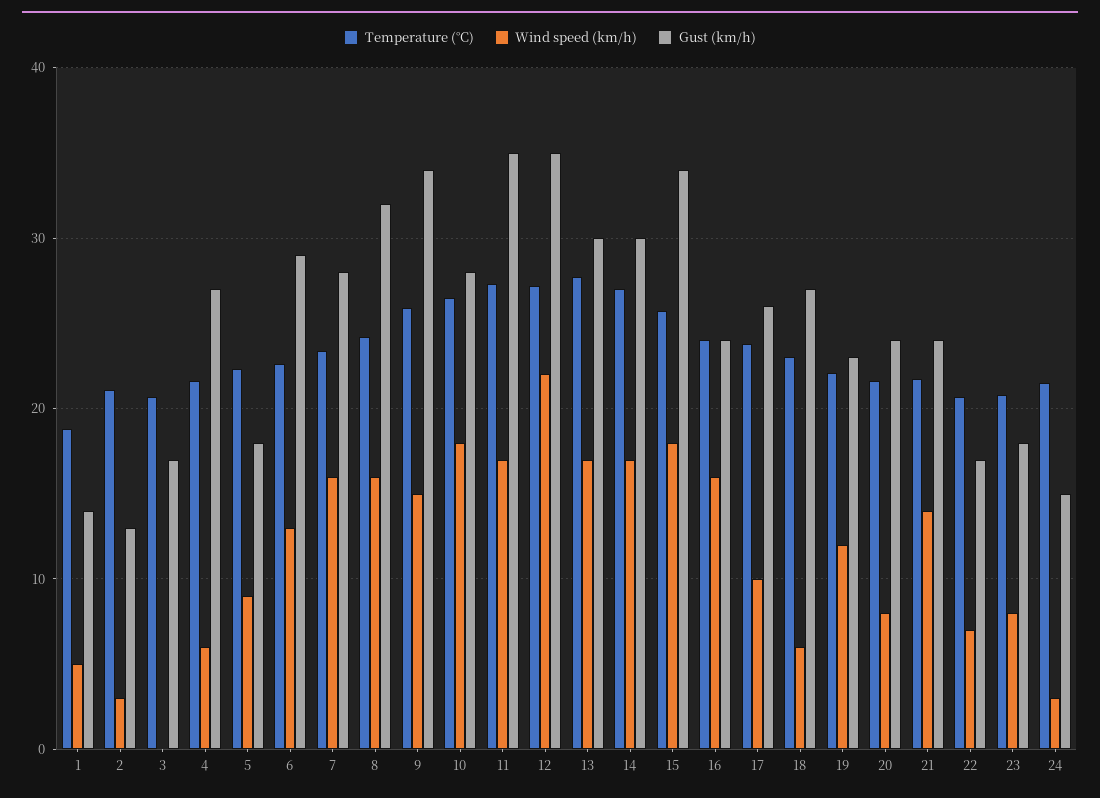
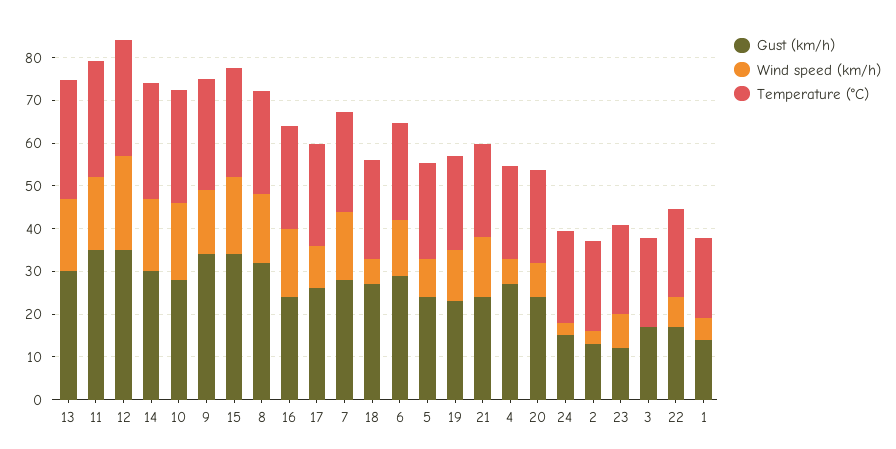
  {
    "Temperature (°C)": {
      "1": 19,
      "2": 21,
      "3": 21,
      "4": 22,
      "5": 22,
      "6": 23,
      "7": 23,
      "8": 24,
      "9": 26,
      "10": 27,
      "11": 27,
      "12": 27,
      "13": 28,
      "14": 27,
      "15": 26,
      "16": 24,
      "17": 24,
      "18": 23,
      "19": 22,
      "20": 22,
      "21": 22,
      "22": 21,
      "23": 21,
      "24": 22
    },
    "Wind speed (km/h)": {
      "1": 5,
      "2": 3,
      "3": 0,
      "4": 6,
      "5": 9,
      "6": 13,
      "7": 16,
      "8": 16,
      "9": 15,
      "10": 18,
      "11": 17,
      "12": 22,
      "13": 17,
      "14": 17,
      "15": 18,
      "16": 16,
      "17": 10,
      "18": 6,
      "19": 12,
      "20": 8,
      "21": 14,
      "22": 7,
      "23": 8,
      "24": 3
    },
    "Gust (km/h)": {
      "1": 14,
      "2": 13,
      "3": 17,
      "4": 27,
-     "5": 18,
+     "5": 24,
      "6": 29,
      "7": 28,
      "8": 32,
      "9": 34,
      "10": 28,
      "11": 35,
      "12": 35,
      "13": 30,
      "14": 30,
      "15": 34,
      "16": 24,
      "17": 26,
      "18": 27,
      "19": 23,
      "20": 24,
      "21": 24,
      "22": 17,
-     "23": 18,
+     "23": 12,
      "24": 15
    }
  }

